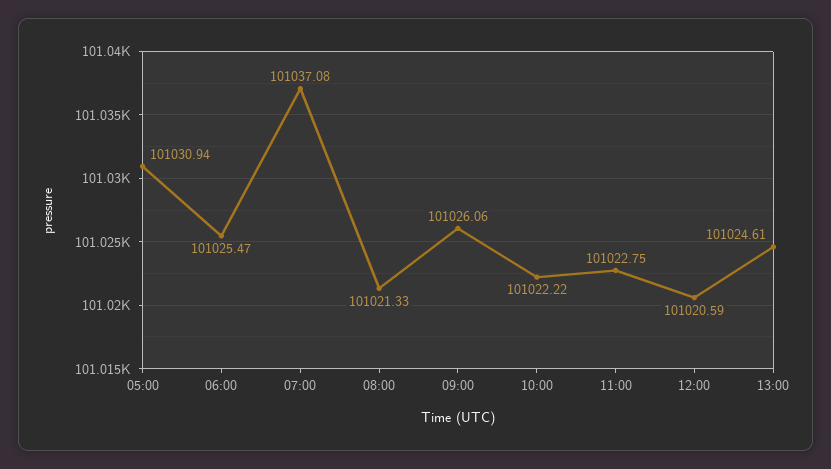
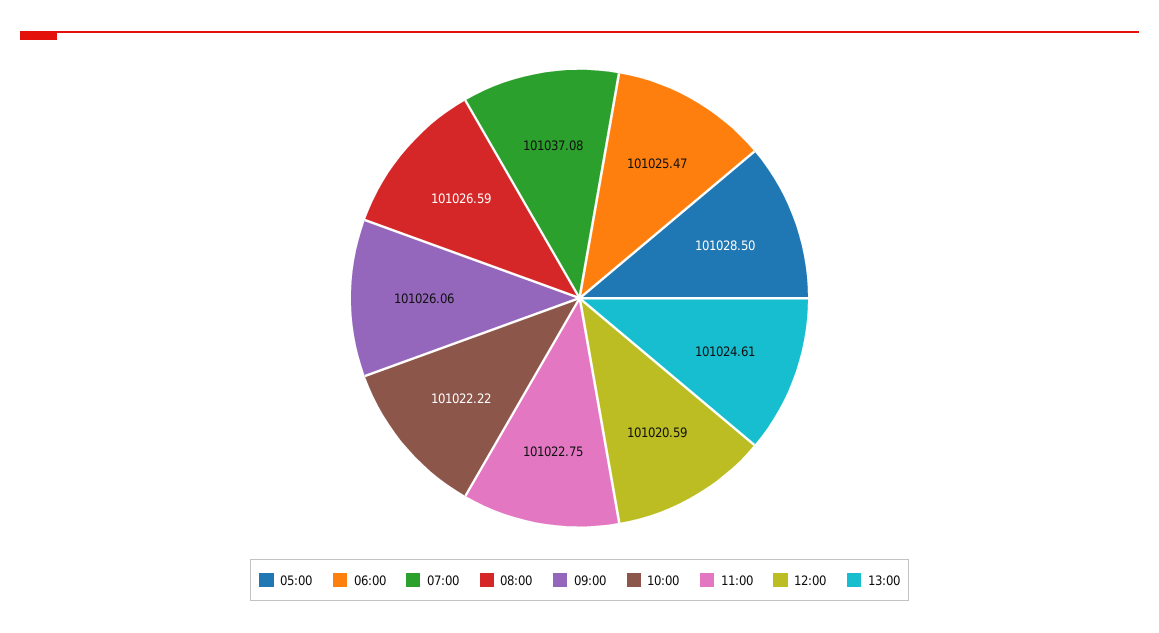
  {
-   "05:00": 101030.94,
+   "05:00": 101028.5,
    "06:00": 101025.47,
    "07:00": 101037.08,
-   "08:00": 101021.33,
+   "08:00": 101026.59,
    "09:00": 101026.06,
    "10:00": 101022.22,
    "11:00": 101022.75,
    "12:00": 101020.59,
    "13:00": 101024.61
  }

